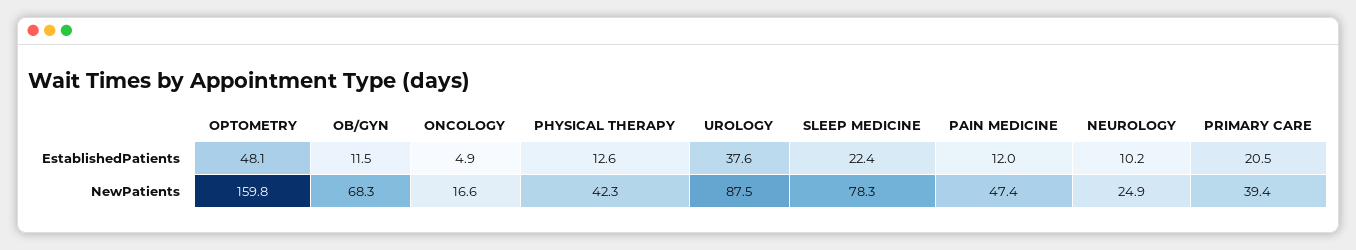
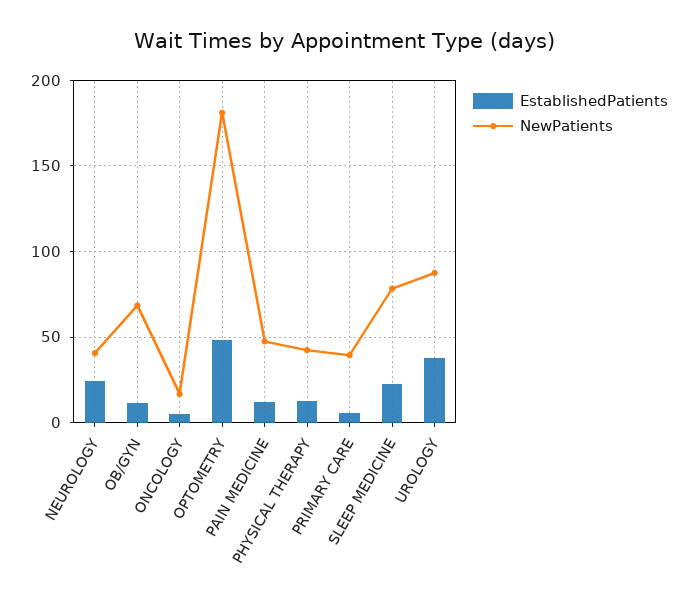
  {
    "EstablishedPatients": {
      "OPTOMETRY": 48.1,
      "OB/GYN": 11.5,
      "ONCOLOGY": 4.9,
      "PHYSICAL THERAPY": 12.6,
      "UROLOGY": 37.6,
      "SLEEP MEDICINE": 22.4,
      "PAIN MEDICINE": 12,
-     "NEUROLOGY": 10.2,
+     "NEUROLOGY": 25,
-     "PRIMARY CARE": 20.5
+     "PRIMARY CARE": 5
    },
    "NewPatients": {
-     "OPTOMETRY": 159.8,
+     "OPTOMETRY": 180,
      "OB/GYN": 68.3,
      "ONCOLOGY": 16.6,
      "PHYSICAL THERAPY": 42.3,
      "UROLOGY": 87.5,
      "SLEEP MEDICINE": 78.3,
      "PAIN MEDICINE": 47.4,
-     "NEUROLOGY": 24.9,
+     "NEUROLOGY": 40,
      "PRIMARY CARE": 39.4
    }
  }

